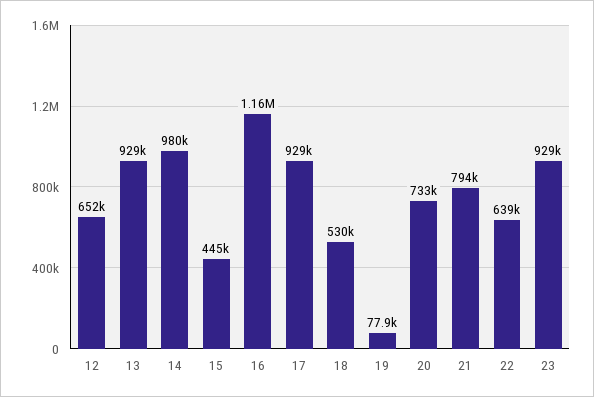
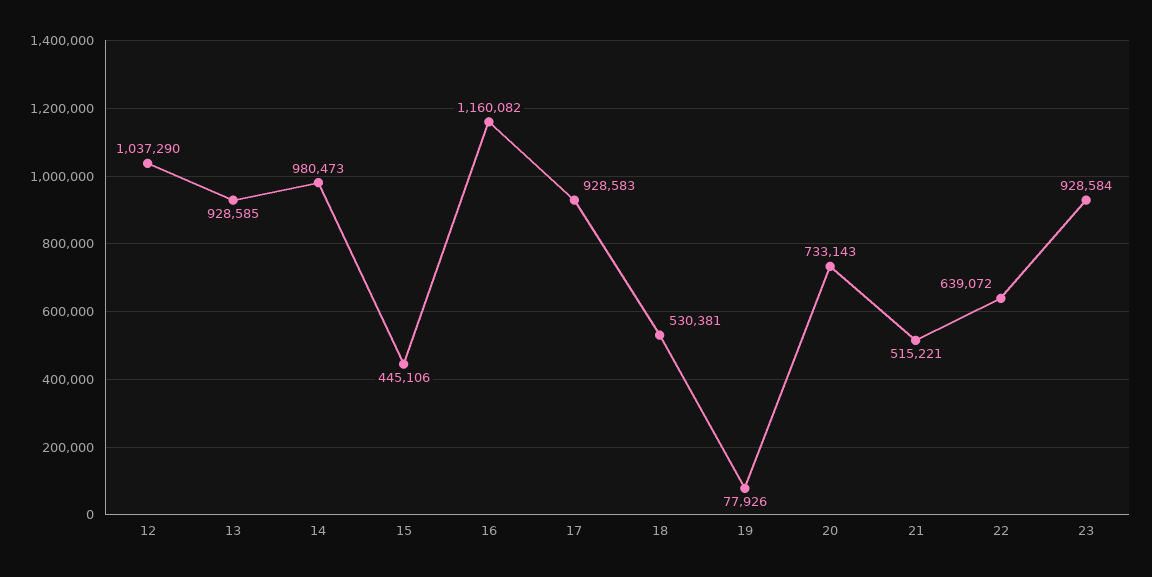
  {
-   "12": 652000,
+   "12": 1037290,
    "13": 928585,
    "14": 980473,
    "15": 445106,
    "16": 1160082,
    "17": 928583,
    "18": 530381,
    "19": 77926,
    "20": 733143,
-   "21": 794000,
+   "21": 515221,
    "22": 639072,
    "23": 928584
  }

